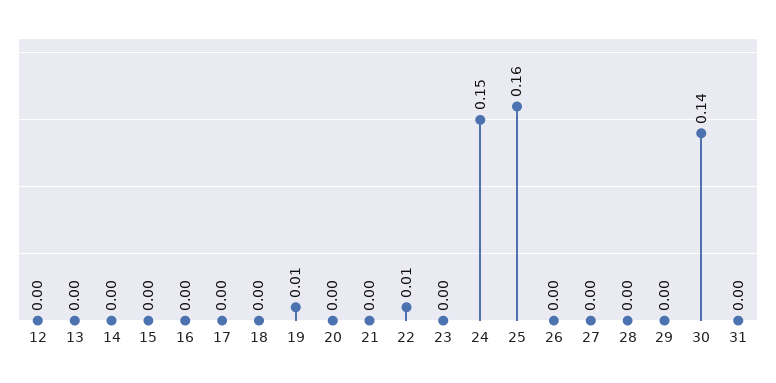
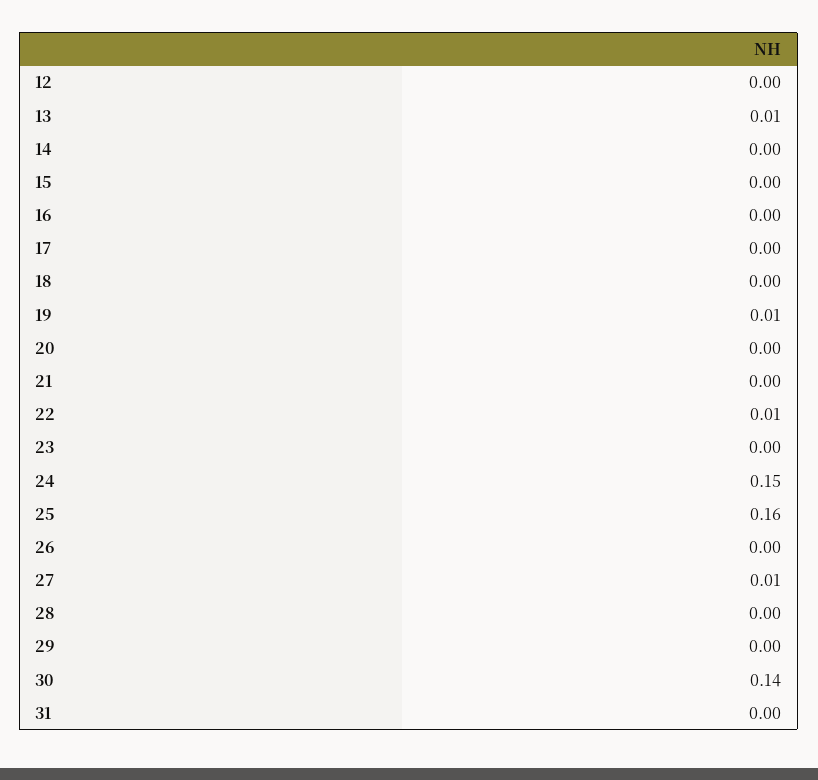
  {
    "12": 0,
-   "13": 0,
+   "13": 0.01,
    "14": 0,
    "15": 0,
    "16": 0,
    "17": 0,
    "18": 0,
    "19": 0.01,
    "20": 0,
    "21": 0,
    "22": 0.01,
    "23": 0,
    "24": 0.15,
    "25": 0.16,
    "26": 0,
-   "27": 0,
+   "27": 0.01,
    "28": 0,
    "29": 0,
    "30": 0.14,
    "31": 0
  }

